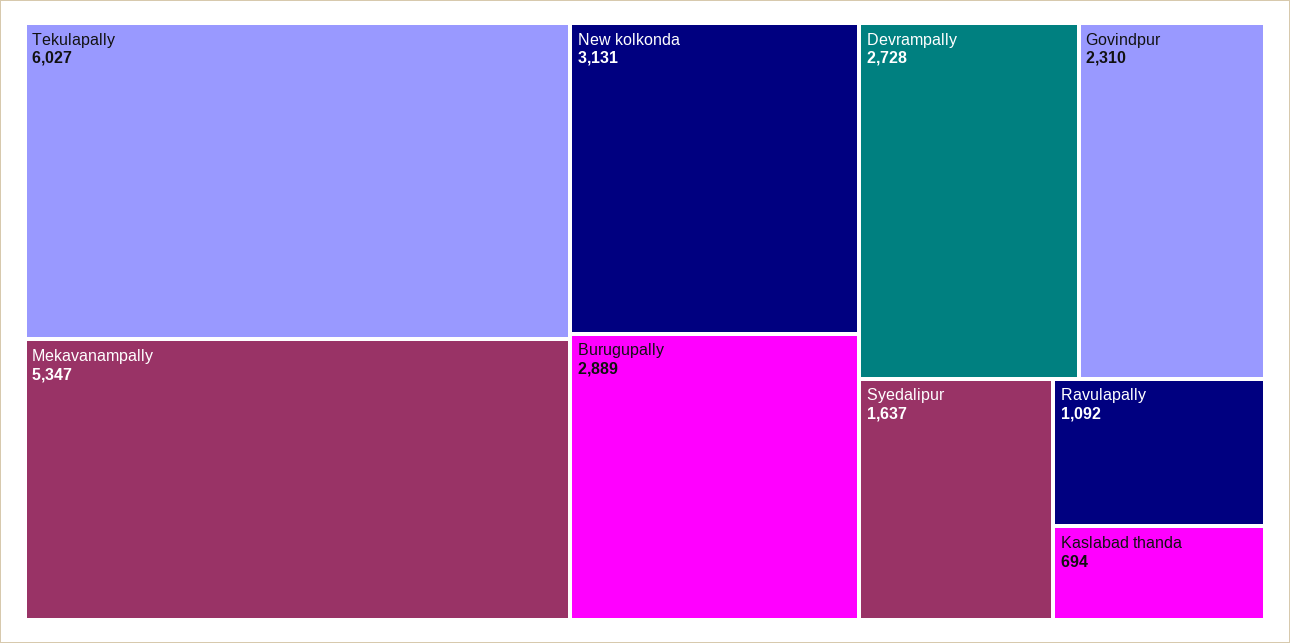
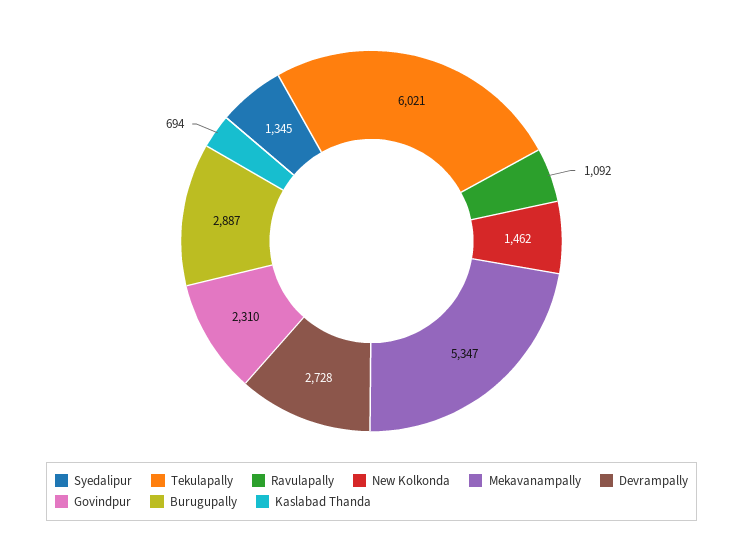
  {
-   "Tekulapally": 6027,
+   "Tekulapally": 6021,
    "Mekavanampally": 5347,
-   "New kolkonda": 3131,
+   "New kolkonda": 1462,
-   "Burugupally": 2889,
+   "Burugupally": 2887,
    "Devrampally": 2728,
    "Govindpur": 2310,
-   "Syedalipur": 1637,
+   "Syedalipur": 1345,
    "Ravulapally": 1092,
    "Kaslabad thanda": 694
  }

